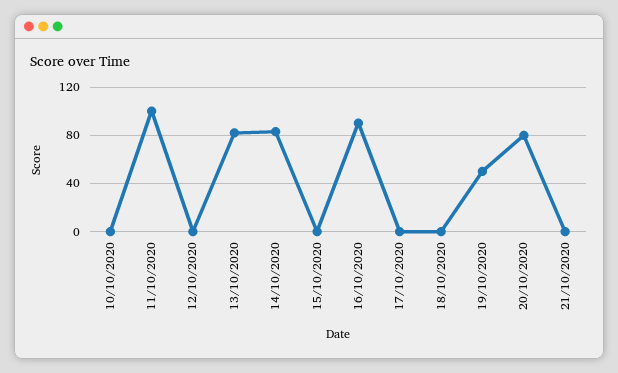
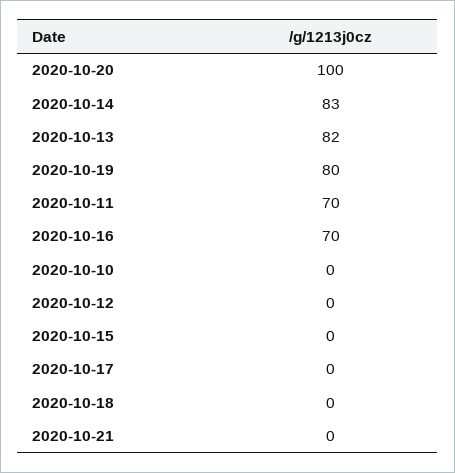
  {
    "10/10/2020": 0,
-   "11/10/2020": 100,
+   "11/10/2020": 70,
    "12/10/2020": 0,
    "13/10/2020": 82,
    "14/10/2020": 83,
    "15/10/2020": 0,
-   "16/10/2020": 90,
+   "16/10/2020": 70,
    "17/10/2020": 0,
    "18/10/2020": 0,
-   "19/10/2020": 50,
+   "19/10/2020": 80,
-   "20/10/2020": 80,
+   "20/10/2020": 100,
    "21/10/2020": 0
  }

